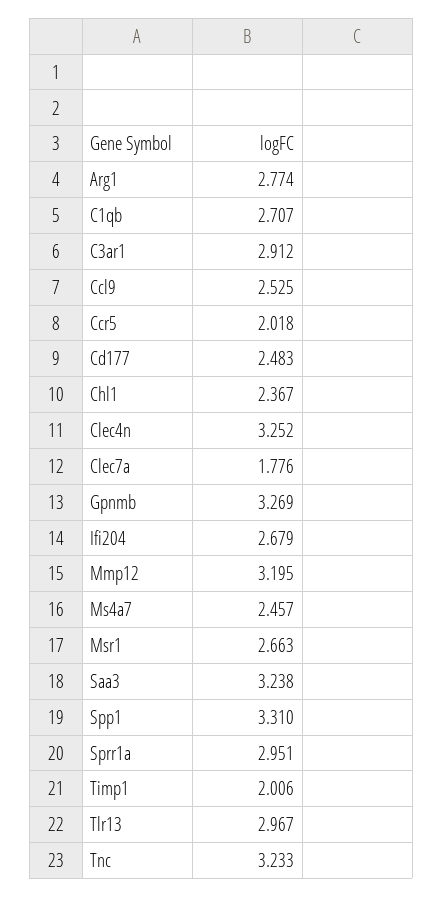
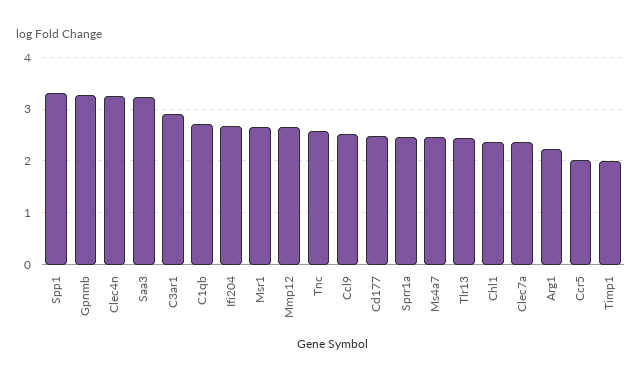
  {
-   "Arg1": 2.774,
+   "Arg1": 2.2,
    "C1qb": 2.707,
    "C3ar1": 2.912,
    "Ccl9": 2.525,
    "Ccr5": 2.018,
    "Cd177": 2.483,
    "Chl1": 2.367,
    "Clec4n": 3.252,
-   "Clec7a": 1.776,
+   "Clec7a": 2.4,
    "Gpnmb": 3.269,
    "Ifi204": 2.679,
-   "Mmp12": 3.195,
+   "Mmp12": 2.6,
    "Ms4a7": 2.457,
    "Msr1": 2.663,
    "Saa3": 3.238,
    "Spp1": 3.31,
-   "Sprr1a": 2.951,
+   "Sprr1a": 2.4,
    "Timp1": 2.006,
-   "Tlr13": 2.967,
+   "Tlr13": 2.4,
-   "Tnc": 3.233
+   "Tnc": 2.6
  }

